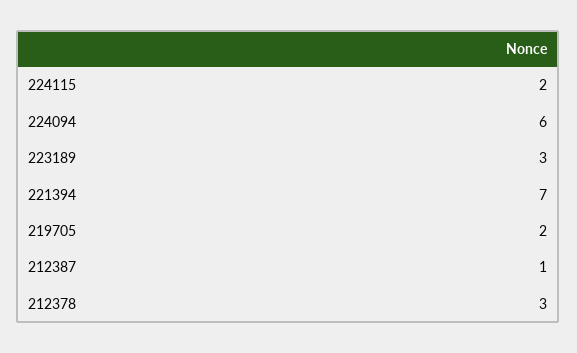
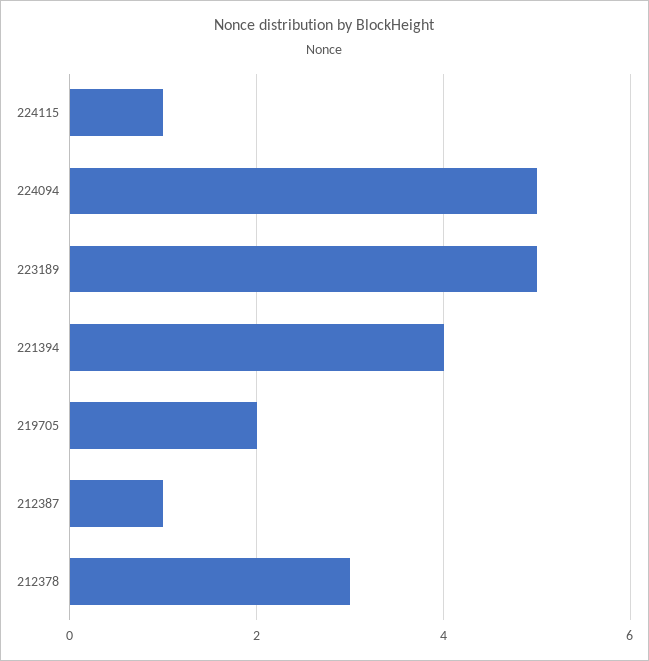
  {
-   "224115": 2,
+   "224115": 1,
-   "224094": 6,
+   "224094": 5,
-   "223189": 3,
+   "223189": 5,
-   "221394": 7,
+   "221394": 4,
    "219705": 2,
    "212387": 1,
    "212378": 3
  }

